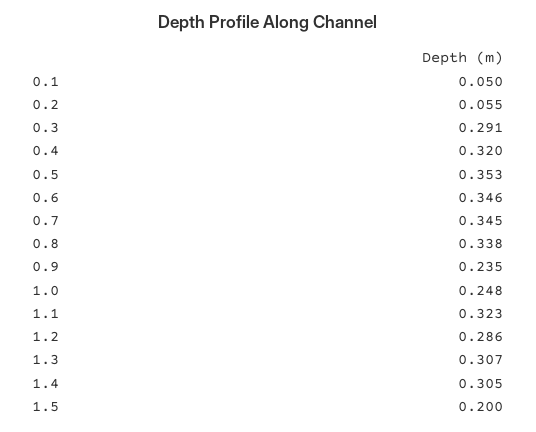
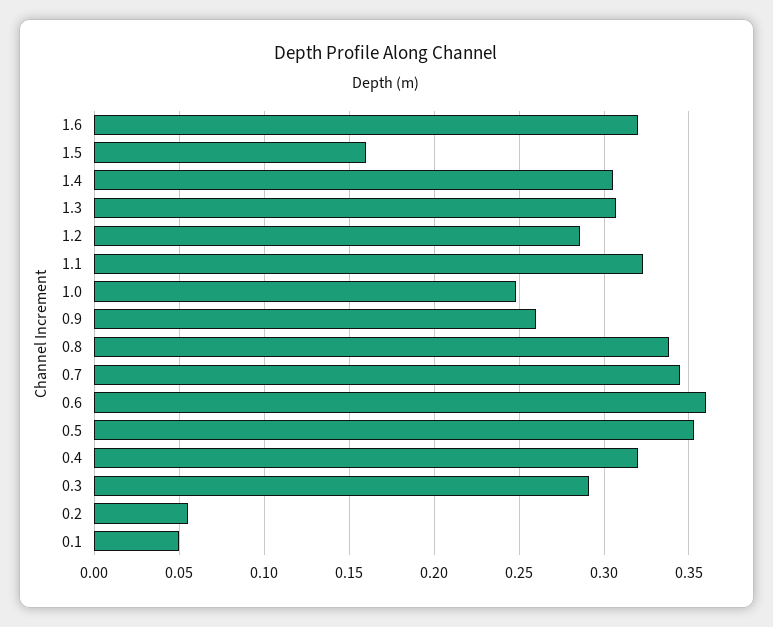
  {
    "0.1": 0.05,
    "0.2": 0.055,
    "0.3": 0.291,
    "0.4": 0.32,
    "0.5": 0.353,
-   "0.6": 0.346,
+   "0.6": 0.36,
    "0.7": 0.345,
    "0.8": 0.338,
-   "0.9": 0.235,
+   "0.9": 0.26,
    "1.0": 0.248,
    "1.1": 0.323,
    "1.2": 0.286,
    "1.3": 0.307,
    "1.4": 0.305,
-   "1.5": 0.2
+   "1.5": 0.16,
+   "1.6": 0.32
  }

